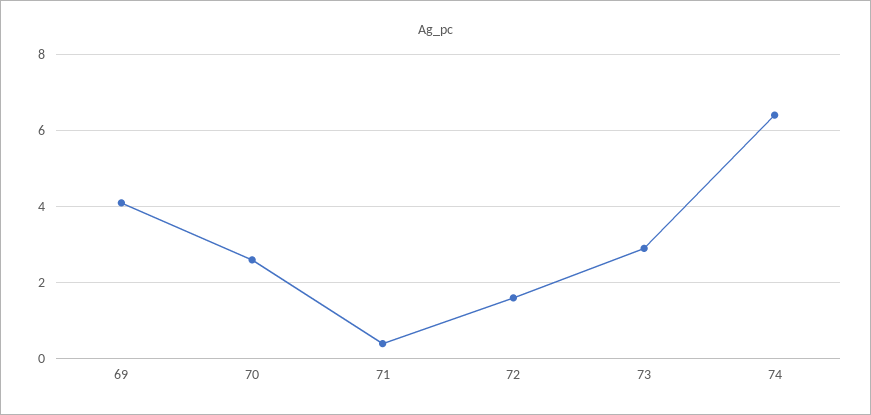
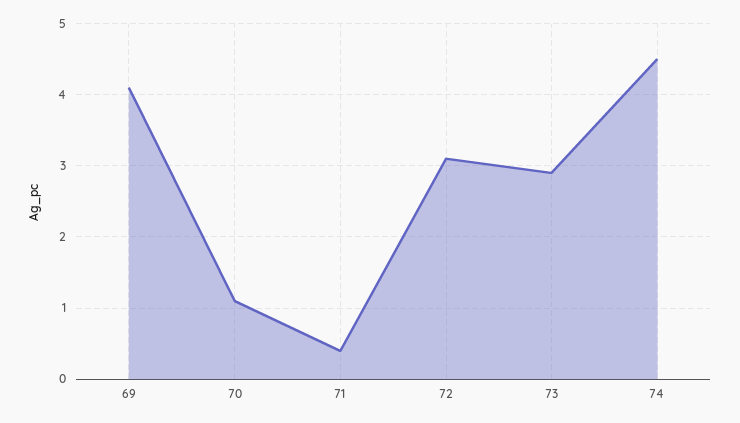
  {
    "69": 4.1,
-   "70": 2.5,
+   "70": 1.1,
    "71": 0.4,
-   "72": 1.5,
+   "72": 3.1,
    "73": 2.9,
-   "74": 6.5
+   "74": 4.5
  }

